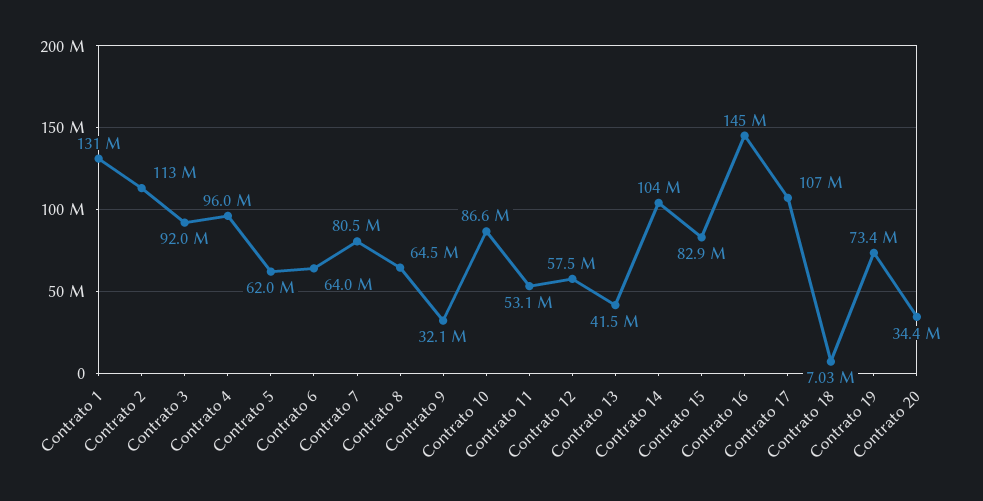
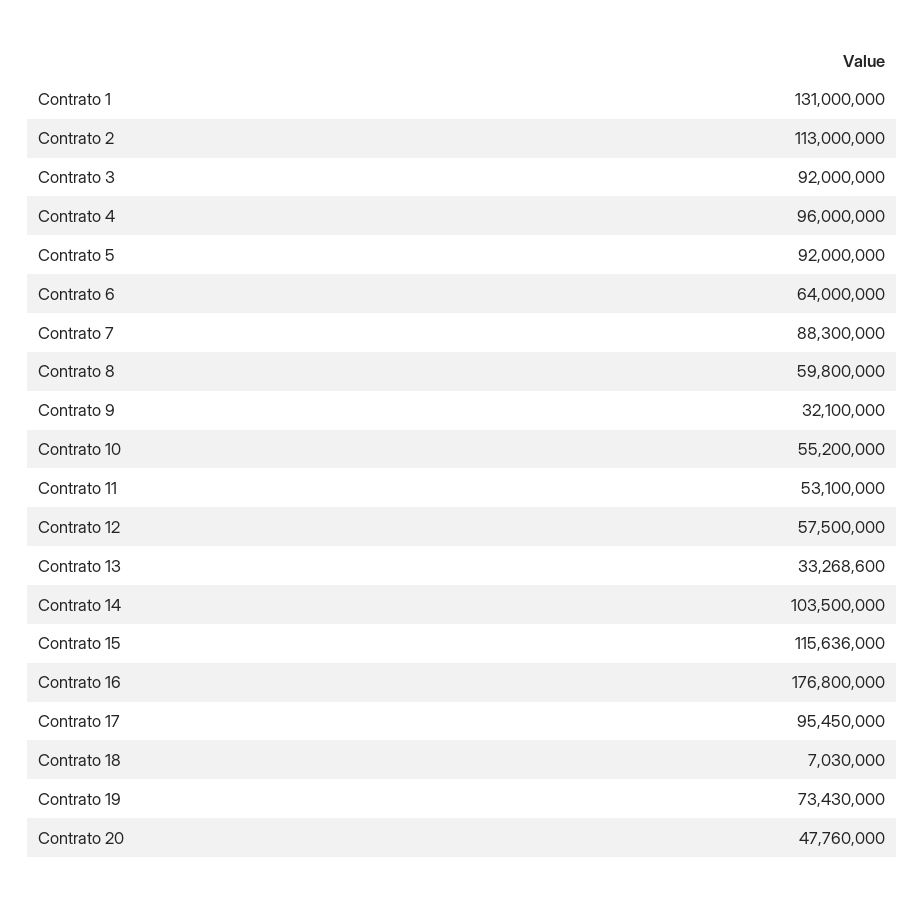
  {
    "Contrato 1": 131000000,
    "Contrato 2": 113000000,
    "Contrato 3": 92000000,
    "Contrato 4": 96000000,
-   "Contrato 5": 62000000,
+   "Contrato 5": 92000000,
    "Contrato 6": 64000000,
-   "Contrato 7": 80500000,
+   "Contrato 7": 88300000,
-   "Contrato 8": 64500000,
+   "Contrato 8": 59800000,
    "Contrato 9": 32100000,
-   "Contrato 10": 86600000,
+   "Contrato 10": 55200000,
    "Contrato 11": 53100000,
    "Contrato 12": 57500000,
-   "Contrato 13": 41500000,
+   "Contrato 13": 33268600,
    "Contrato 14": 103500000,
-   "Contrato 15": 82900000,
+   "Contrato 15": 115636000,
-   "Contrato 16": 145000000,
+   "Contrato 16": 176800000,
-   "Contrato 17": 107000000,
+   "Contrato 17": 95450000,
    "Contrato 18": 7030000,
    "Contrato 19": 73430000,
-   "Contrato 20": 34400000
+   "Contrato 20": 47760000
  }

